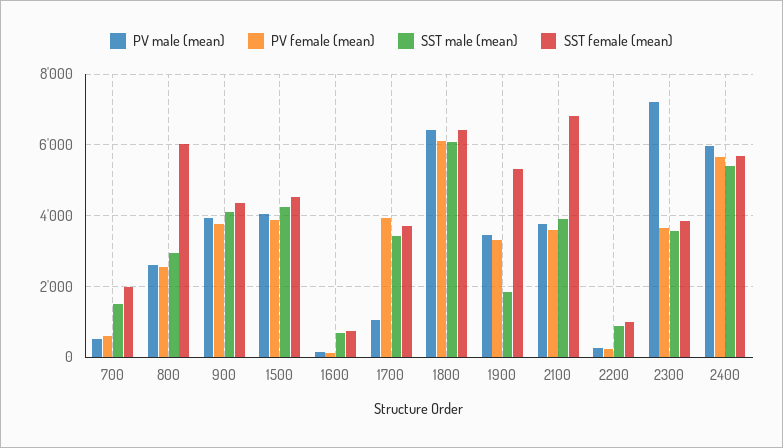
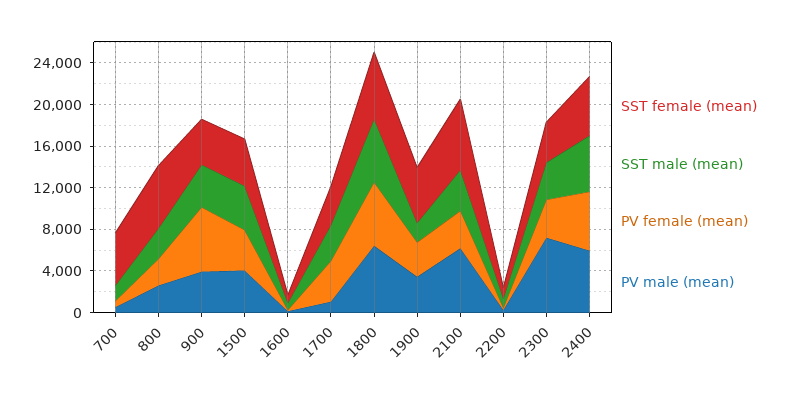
  {
    "PV male (mean)": {
      "700": 600,
      "800": 2600,
      "900": 4000,
      "1500": 4000,
      "1600": 200,
      "1700": 1000,
      "1800": 6400,
      "1900": 3400,
-     "2100": 3800,
+     "2100": 6000,
      "2200": 200,
      "2300": 7200,
      "2400": 6000
    },
    "PV female (mean)": {
      "700": 600,
      "800": 2600,
-     "900": 3800,
+     "900": 6000,
      "1500": 3800,
      "1600": 200,
      "1700": 4000,
      "1800": 6200,
      "1900": 3400,
      "2100": 3600,
      "2200": 200,
      "2300": 3600,
      "2400": 5600
    },
    "SST male (mean)": {
      "700": 1600,
      "800": 3000,
      "900": 4000,
      "1500": 4200,
      "1600": 600,
      "1700": 3400,
      "1800": 6000,
      "1900": 1800,
      "2100": 4000,
      "2200": 800,
      "2300": 3600,
      "2400": 5400
    },
    "SST female (mean)": {
-     "700": 2000,
+     "700": 5000,
      "800": 6000,
      "900": 4400,
      "1500": 4600,
      "1600": 800,
      "1700": 3800,
      "1800": 6400,
      "1900": 5400,
      "2100": 6800,
      "2200": 1000,
      "2300": 3800,
      "2400": 5600
    }
  }

